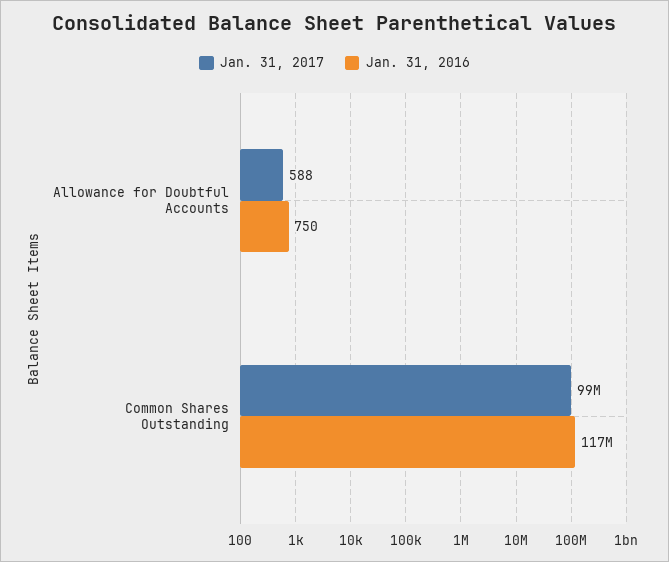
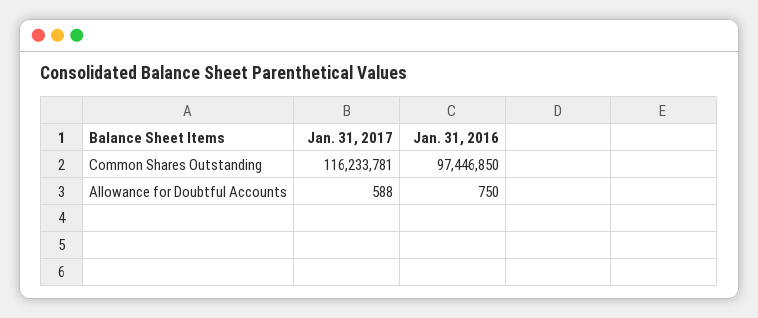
  {
    "Jan. 31, 2017": {
      "Allowance for Doubtful Accounts": 588,
-     "Common Shares Outstanding": 99000000
+     "Common Shares Outstanding": 116233781
    },
    "Jan. 31, 2016": {
      "Allowance for Doubtful Accounts": 750,
-     "Common Shares Outstanding": 117000000
+     "Common Shares Outstanding": 97446850
    }
  }

